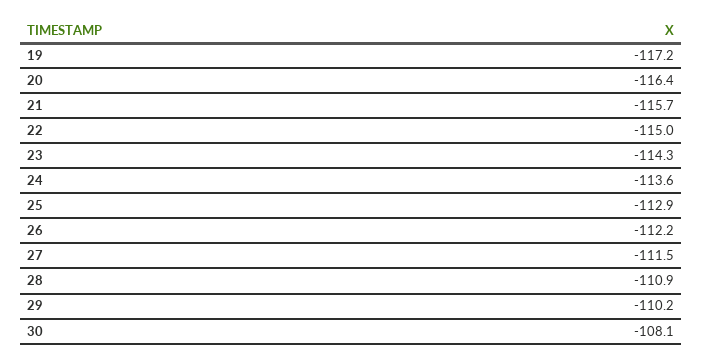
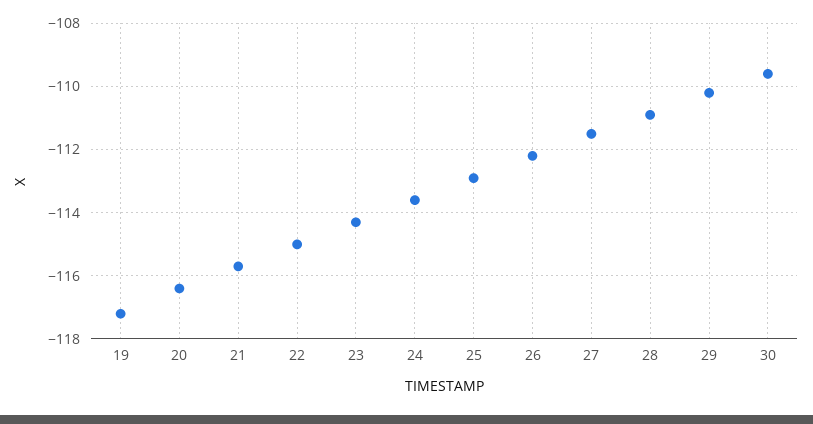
  {
    "19": -117.2,
    "20": -116.4,
    "21": -115.7,
    "22": -115,
    "23": -114.3,
    "24": -113.6,
    "25": -112.9,
    "26": -112.2,
    "27": -111.5,
    "28": -110.9,
    "29": -110.2,
-   "30": -108.1
+   "30": -109.5
  }

